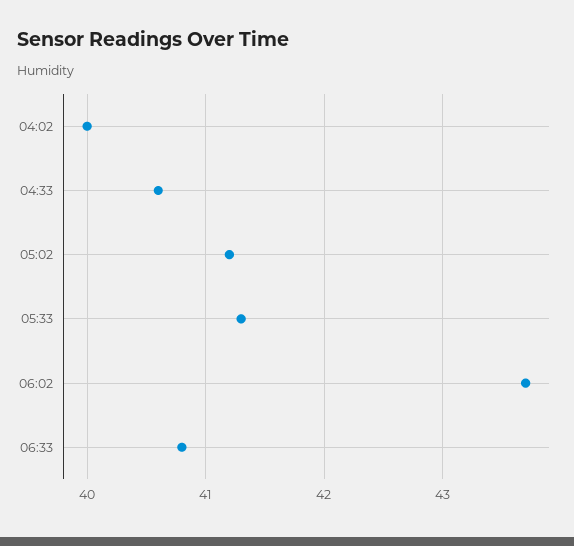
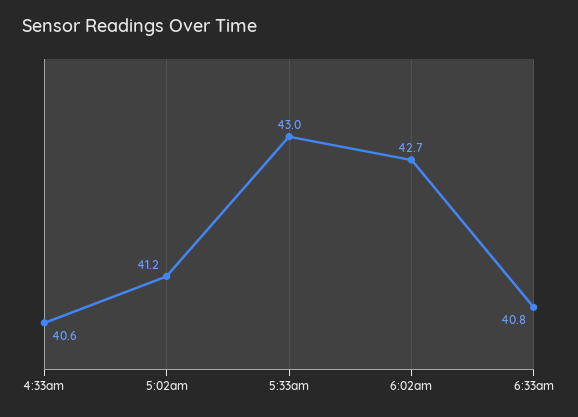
  {
-   "04:02": 40,
    "04:33": 40.6,
    "05:02": 41.2,
-   "05:33": 41.3,
+   "05:33": 43,
-   "06:02": 43.7,
+   "06:02": 42.7,
    "06:33": 40.8
  }

